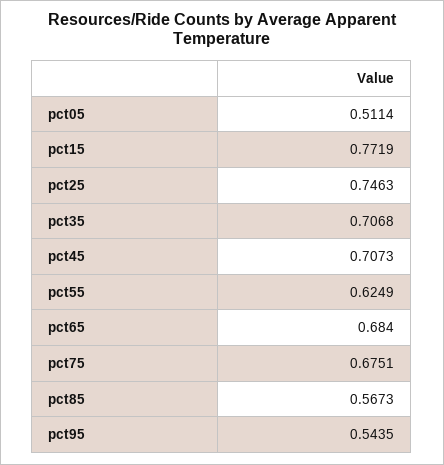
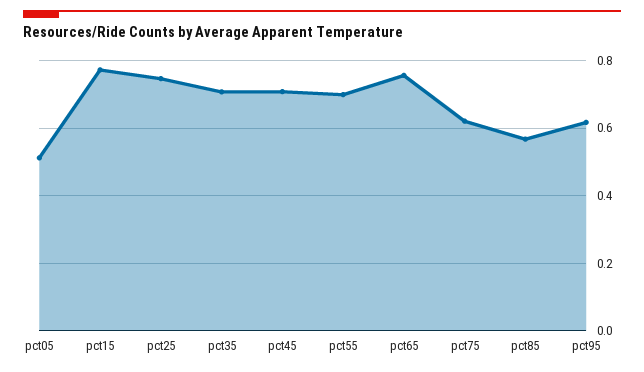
  {
    "pct05": 0.5114,
    "pct15": 0.7719,
    "pct25": 0.7463,
    "pct35": 0.7068,
    "pct45": 0.7073,
-   "pct55": 0.6249,
+   "pct55": 0.7,
-   "pct65": 0.684,
+   "pct65": 0.76,
-   "pct75": 0.6751,
+   "pct75": 0.62,
    "pct85": 0.5673,
-   "pct95": 0.5435
+   "pct95": 0.62
  }

